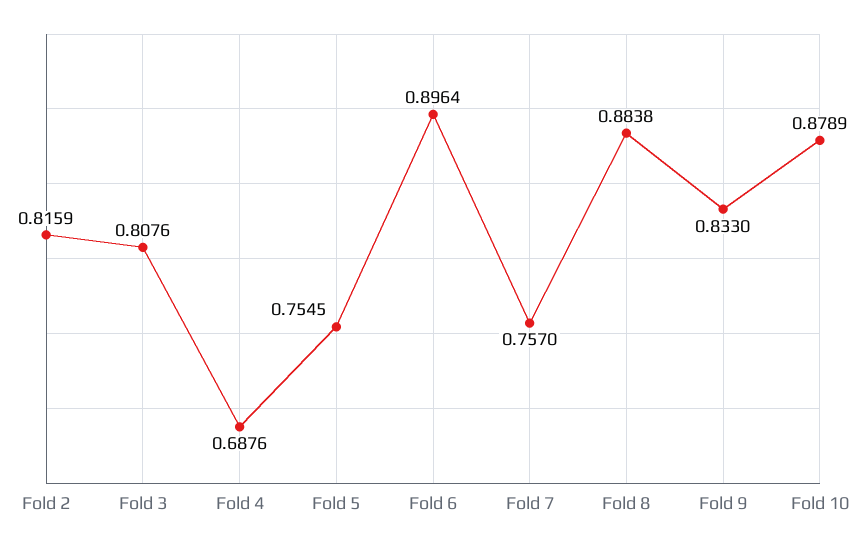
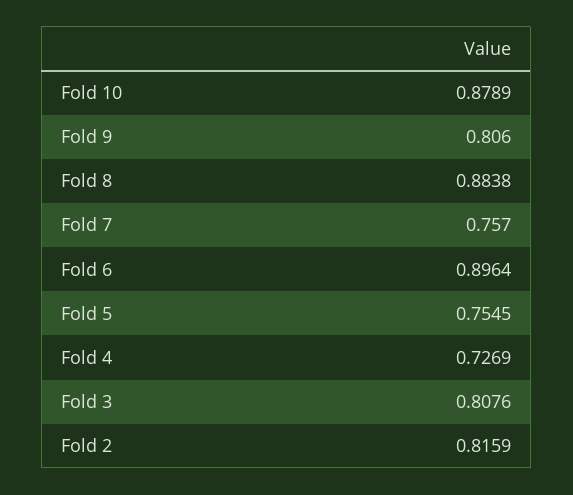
  {
    "Fold 2": 0.8159,
    "Fold 3": 0.8076,
-   "Fold 4": 0.6876,
+   "Fold 4": 0.7269,
    "Fold 5": 0.7545,
    "Fold 6": 0.8964,
    "Fold 7": 0.757,
    "Fold 8": 0.8838,
-   "Fold 9": 0.833,
+   "Fold 9": 0.806,
    "Fold 10": 0.8789
  }

